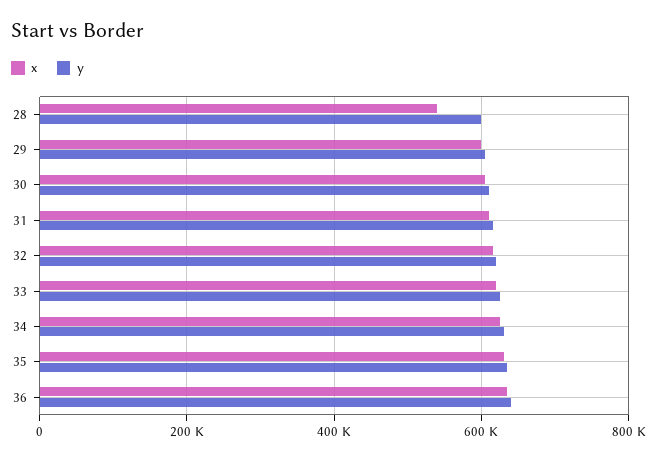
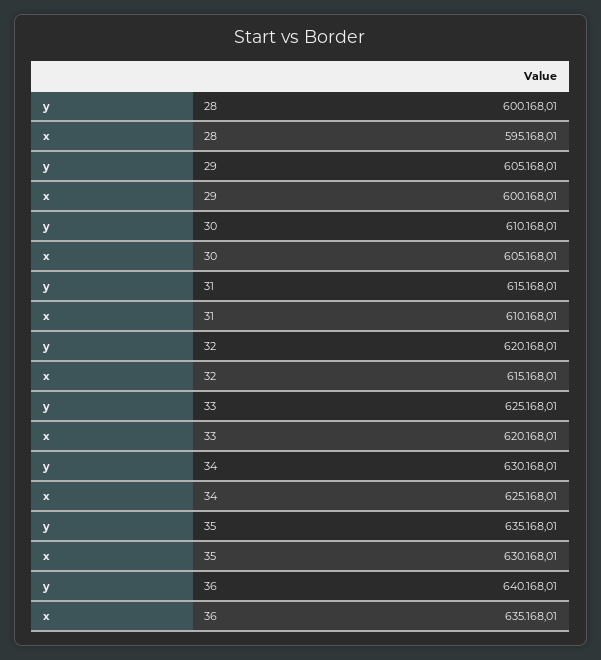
  {
    "x": {
-     "28": 540000,
+     "28": 595168.01,
      "29": 600168.01,
      "30": 605168.01,
      "31": 610168.01,
      "32": 615168.01,
      "33": 620168.01,
      "34": 625168.01,
      "35": 630168.01,
      "36": 635168.01
    },
    "y": {
      "28": 600168.01,
      "29": 605168.01,
      "30": 610168.01,
      "31": 615168.01,
      "32": 620168.01,
      "33": 625168.01,
      "34": 630168.01,
      "35": 635168.01,
      "36": 640168.01
    }
  }

